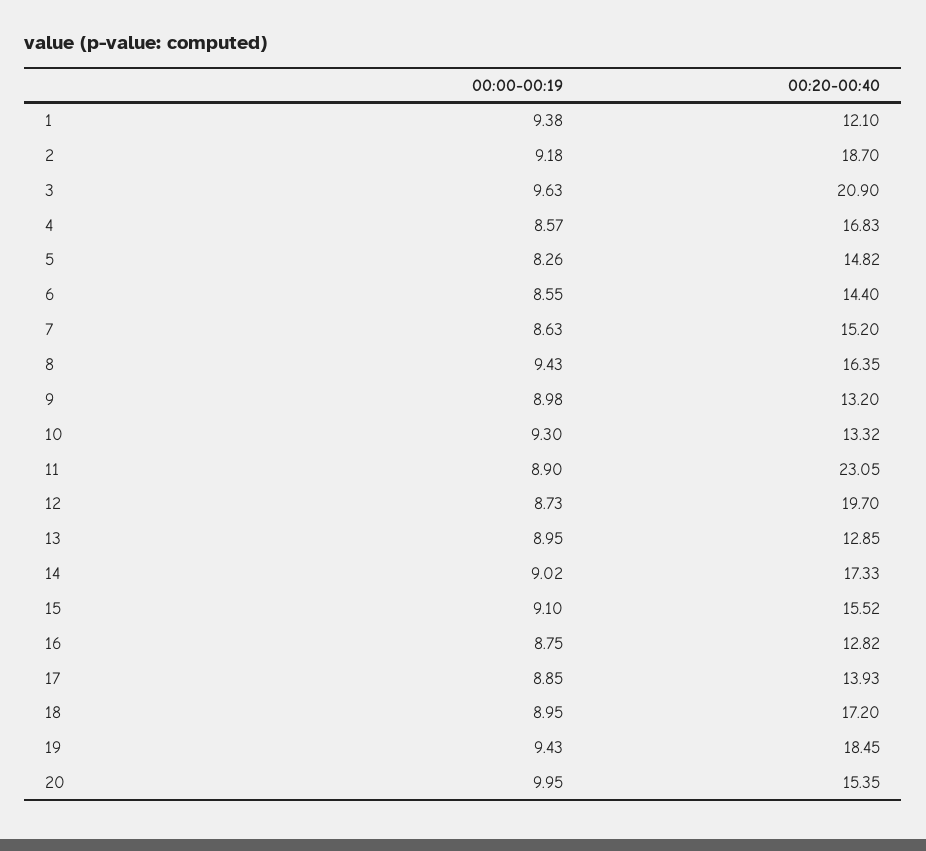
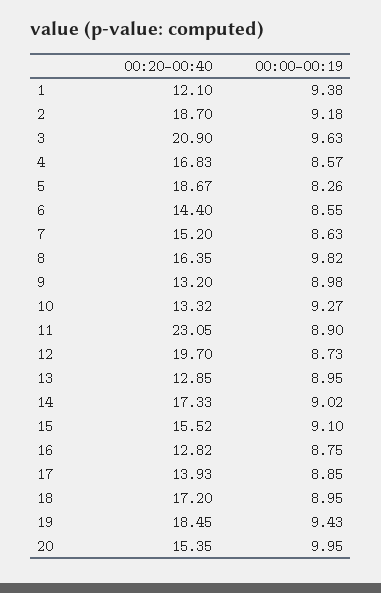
  {
    "00:00-00:19": {
      "1": 9.38,
      "2": 9.18,
      "3": 9.63,
      "4": 8.57,
      "5": 8.26,
      "6": 8.55,
      "7": 8.63,
-     "8": 9.43,
+     "8": 9.82,
      "9": 8.98,
-     "10": 9.3,
+     "10": 9.27,
      "11": 8.9,
      "12": 8.73,
      "13": 8.95,
      "14": 9.02,
      "15": 9.1,
      "16": 8.75,
      "17": 8.85,
      "18": 8.95,
      "19": 9.43,
      "20": 9.95
    },
    "00:20-00:40": {
      "1": 12.1,
      "2": 18.7,
      "3": 20.9,
      "4": 16.83,
-     "5": 14.82,
+     "5": 18.67,
      "6": 14.4,
      "7": 15.2,
      "8": 16.35,
      "9": 13.2,
      "10": 13.32,
      "11": 23.05,
      "12": 19.7,
      "13": 12.85,
      "14": 17.33,
      "15": 15.52,
      "16": 12.82,
      "17": 13.93,
      "18": 17.2,
      "19": 18.45,
      "20": 15.35
    }
  }

